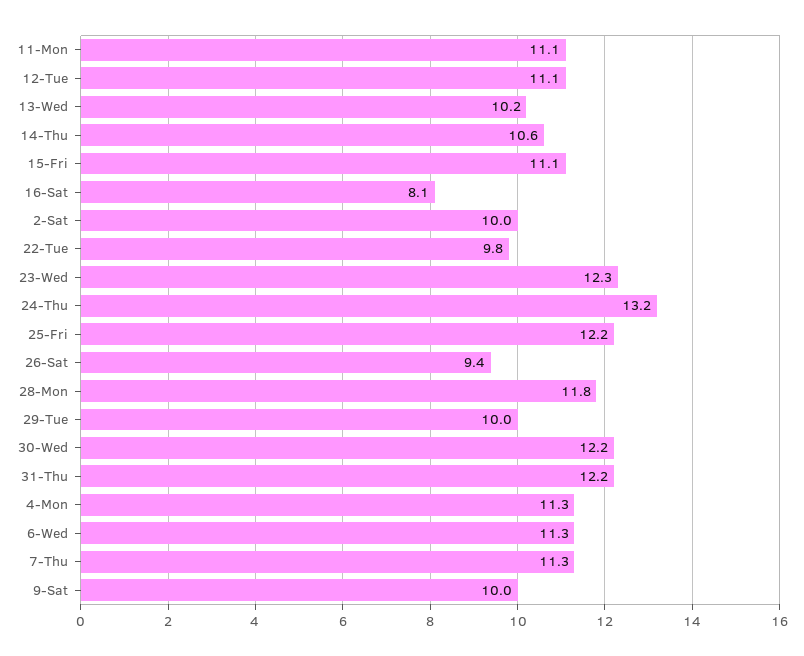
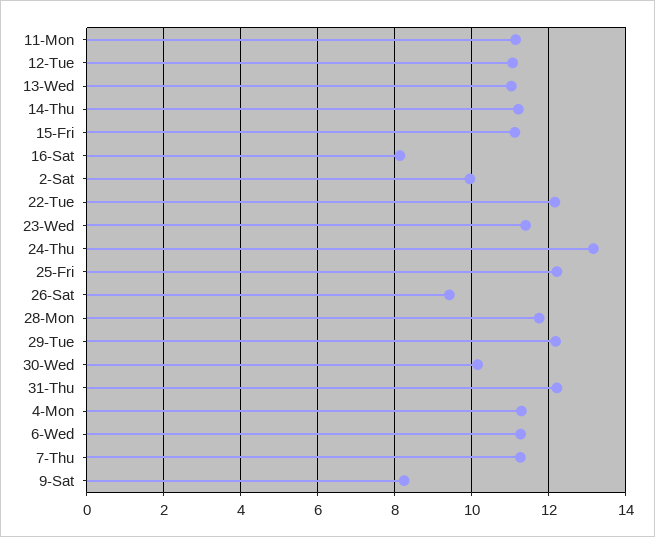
  {
    "11-Mon": 11.1,
    "12-Tue": 11.1,
-   "13-Wed": 10.2,
+   "13-Wed": 11,
-   "14-Thu": 10.6,
+   "14-Thu": 11.2,
    "15-Fri": 11.1,
    "16-Sat": 8.1,
    "2-Sat": 10,
-   "22-Tue": 9.8,
+   "22-Tue": 12.2,
-   "23-Wed": 12.3,
+   "23-Wed": 11.4,
    "24-Thu": 13.2,
    "25-Fri": 12.2,
    "26-Sat": 9.4,
    "28-Mon": 11.8,
-   "29-Tue": 10,
+   "29-Tue": 12.2,
-   "30-Wed": 12.2,
+   "30-Wed": 10.2,
    "31-Thu": 12.2,
    "4-Mon": 11.3,
    "6-Wed": 11.3,
    "7-Thu": 11.3,
-   "9-Sat": 10
+   "9-Sat": 8.2
  }

